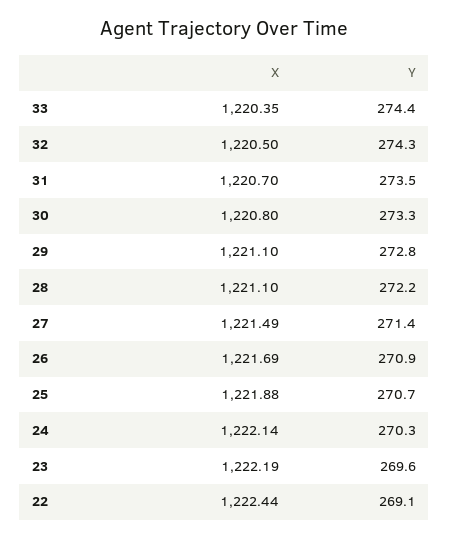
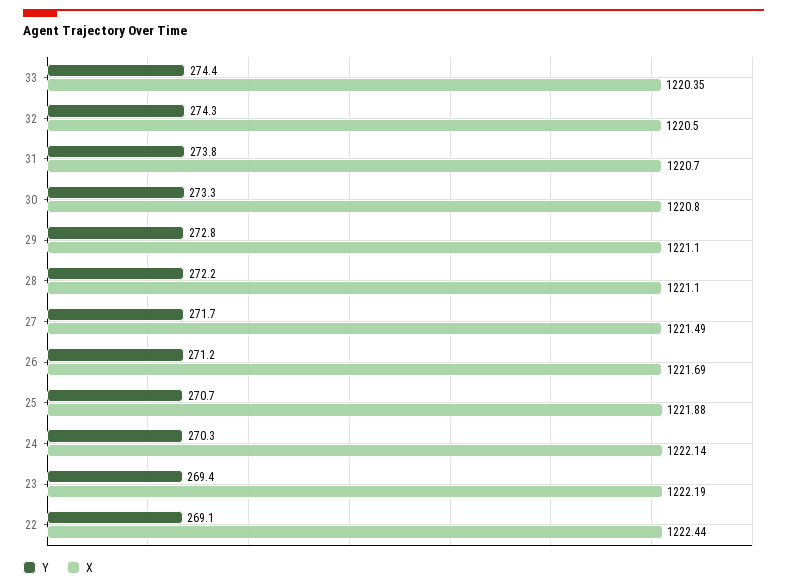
  {
    "X": {
      "33": 1220.35,
      "32": 1220.5,
      "31": 1220.7,
      "30": 1220.8,
      "29": 1221.1,
      "28": 1221.1,
      "27": 1221.49,
      "26": 1221.69,
      "25": 1221.88,
      "24": 1222.14,
      "23": 1222.19,
      "22": 1222.44
    },
    "Y": {
      "33": 274.4,
      "32": 274.3,
-     "31": 273.5,
+     "31": 273.8,
      "30": 273.3,
      "29": 272.8,
      "28": 272.2,
-     "27": 271.4,
+     "27": 271.7,
-     "26": 270.9,
+     "26": 271.2,
      "25": 270.7,
      "24": 270.3,
-     "23": 269.6,
+     "23": 269.4,
      "22": 269.1
    }
  }

